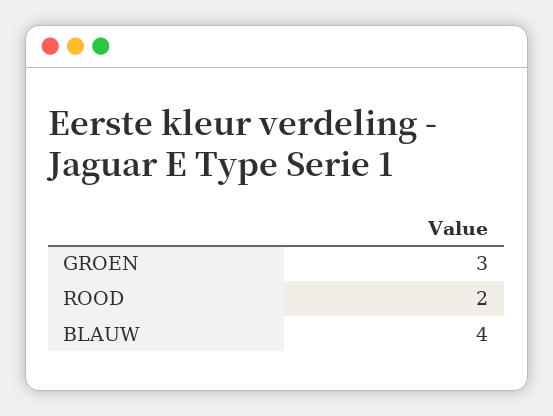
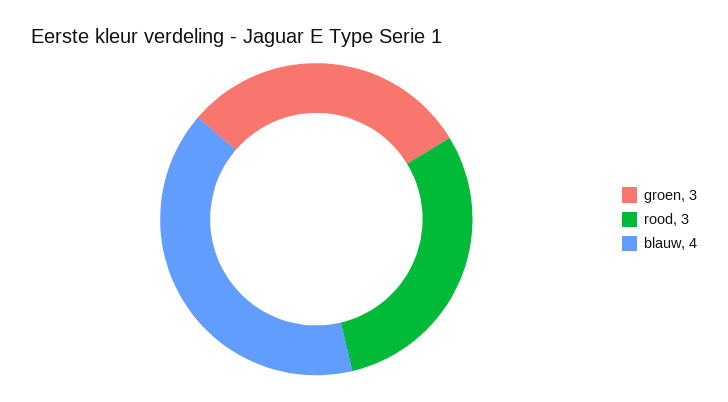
  {
    "GROEN": 3,
-   "ROOD": 2,
+   "ROOD": 3,
    "BLAUW": 4
  }

